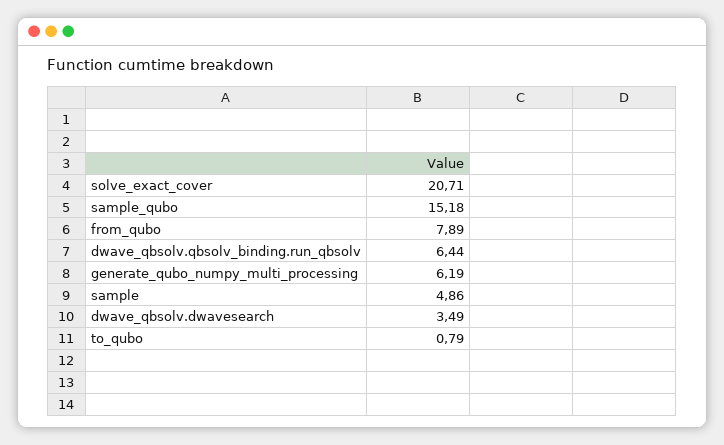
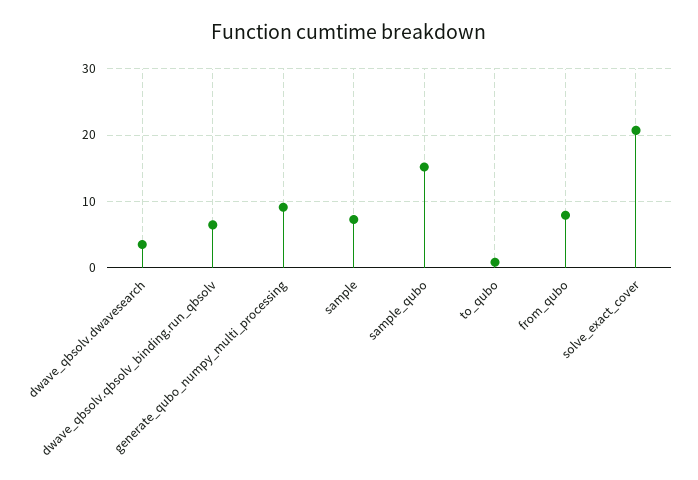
  {
    "solve_exact_cover": 20.71,
    "sample_qubo": 15.18,
    "from_qubo": 7.89,
    "dwave_qbsolv.qbsolv_binding.run_qbsolv": 6.44,
-   "generate_qubo_numpy_multi_processing": 6.19,
+   "generate_qubo_numpy_multi_processing": 9,
-   "sample": 4.86,
+   "sample": 7,
    "dwave_qbsolv.dwavesearch": 3.49,
    "to_qubo": 0.79
  }

